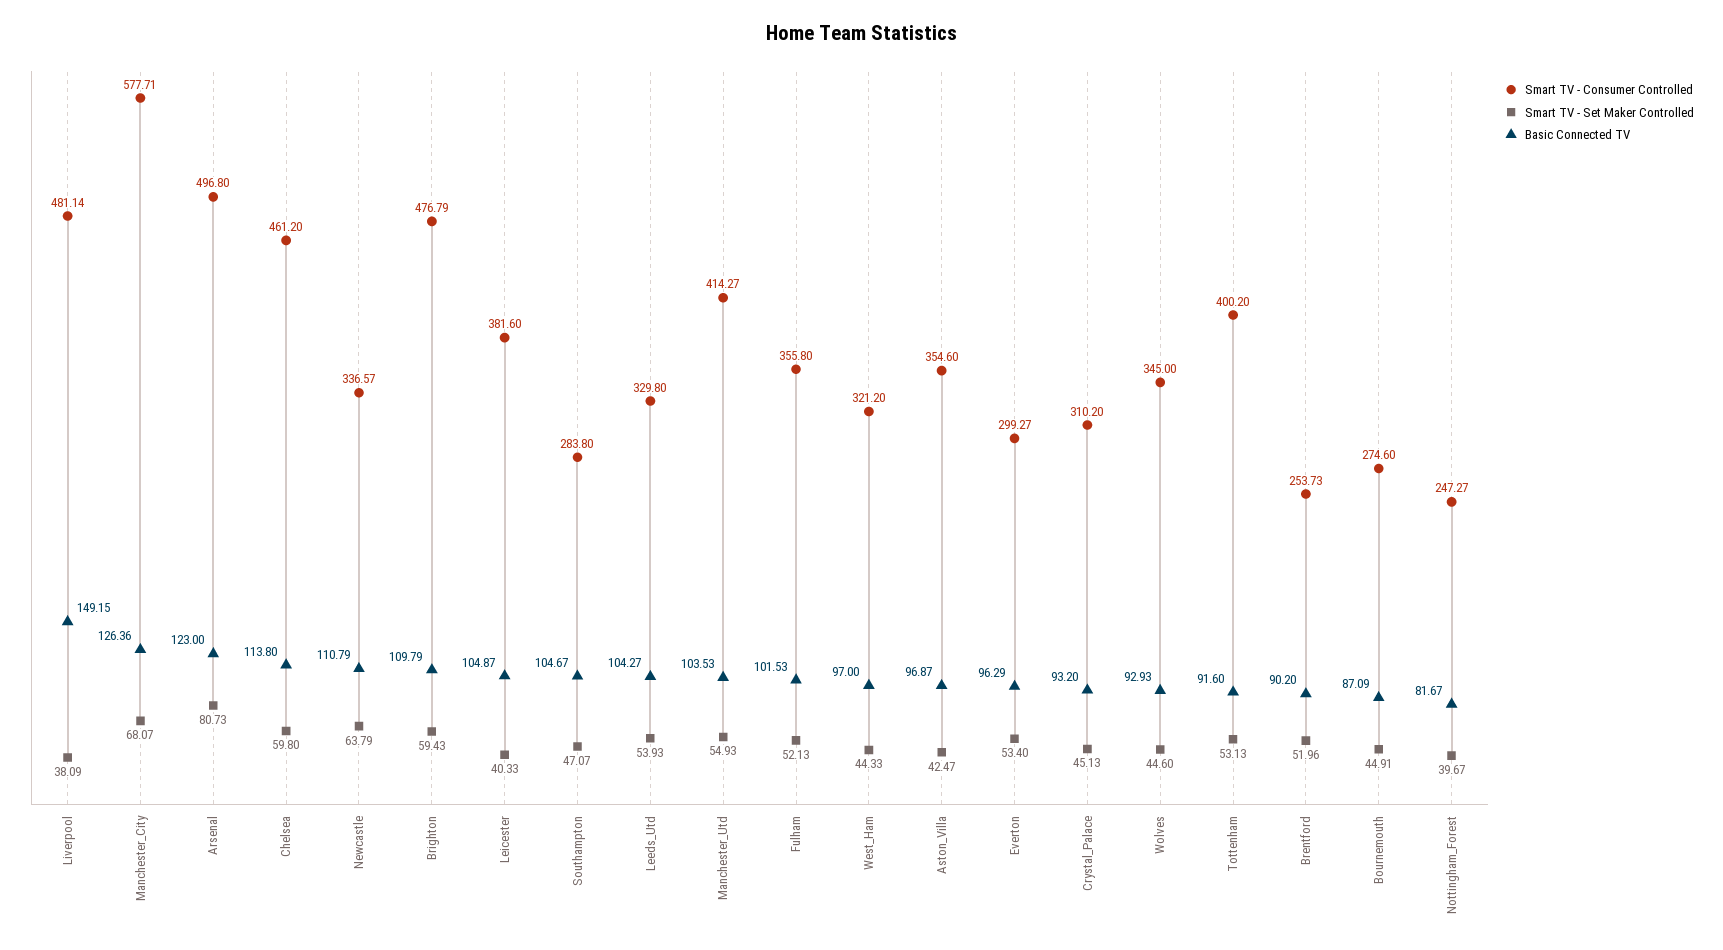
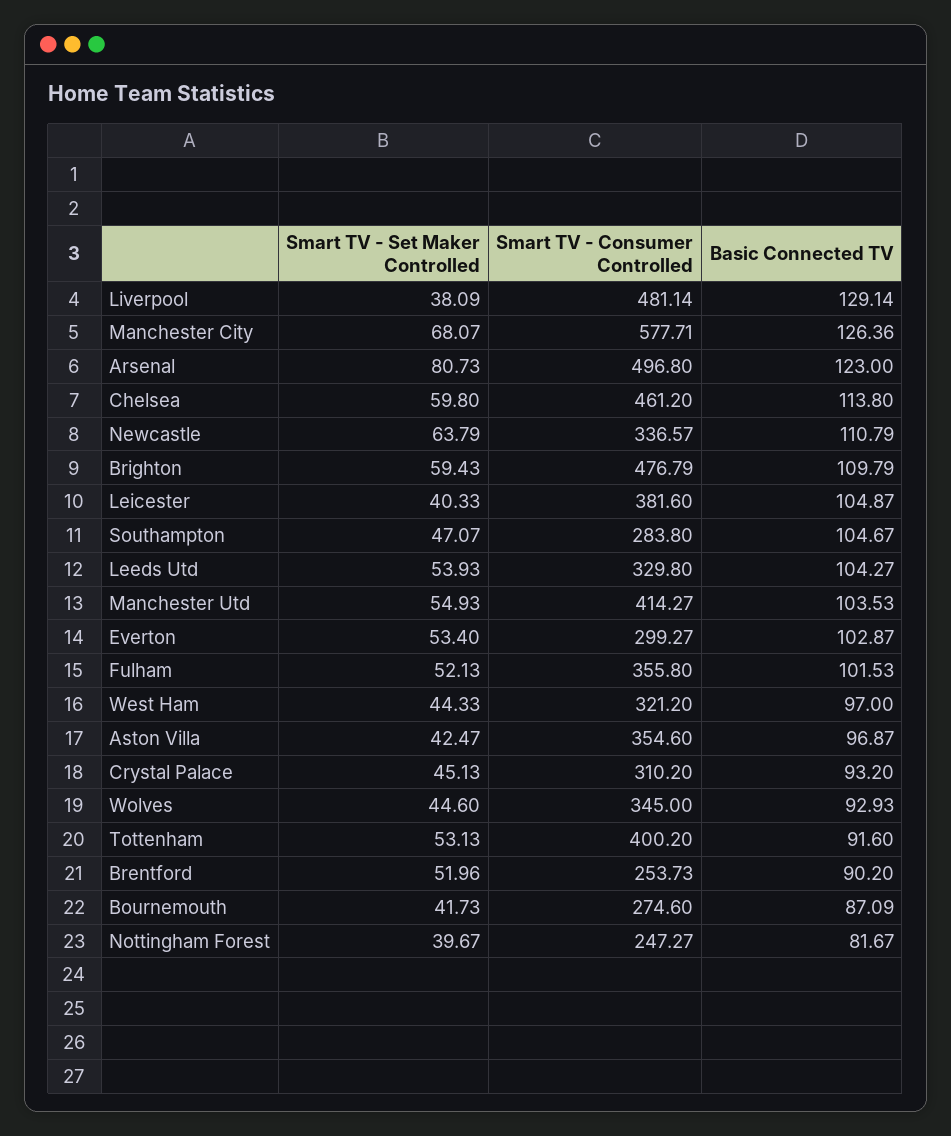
  {
    "Smart TV - Consumer Controlled": {
      "Liverpool": 481.14,
      "Manchester_City": 577.71,
      "Arsenal": 496.8,
      "Chelsea": 461.2,
      "Newcastle": 336.57,
      "Brighton": 476.79,
      "Leicester": 381.6,
      "Southampton": 283.8,
      "Leeds_Utd": 329.8,
      "Manchester_Utd": 414.27,
      "Fulham": 355.8,
      "West_Ham": 321.2,
      "Aston_Villa": 354.6,
      "Everton": 299.27,
      "Crystal_Palace": 310.2,
      "Wolves": 345,
      "Tottenham": 400.2,
      "Brentford": 253.73,
      "Bournemouth": 274.6,
      "Nottingham_Forest": 247.27
    },
    "Smart TV - Set Maker Controlled": {
      "Liverpool": 38.09,
      "Manchester_City": 68.07,
      "Arsenal": 80.73,
      "Chelsea": 59.8,
      "Newcastle": 63.79,
      "Brighton": 59.43,
      "Leicester": 40.33,
      "Southampton": 47.07,
      "Leeds_Utd": 53.93,
      "Manchester_Utd": 54.93,
      "Fulham": 52.13,
      "West_Ham": 44.33,
      "Aston_Villa": 42.47,
      "Everton": 53.4,
      "Crystal_Palace": 45.13,
      "Wolves": 44.6,
      "Tottenham": 53.13,
      "Brentford": 51.96,
-     "Bournemouth": 44.91,
+     "Bournemouth": 41.73,
      "Nottingham_Forest": 39.67
    },
    "Basic Connected TV": {
-     "Liverpool": 149.15,
+     "Liverpool": 129.14,
      "Manchester_City": 126.36,
      "Arsenal": 123,
      "Chelsea": 113.8,
      "Newcastle": 110.79,
      "Brighton": 109.79,
      "Leicester": 104.87,
      "Southampton": 104.67,
      "Leeds_Utd": 104.27,
      "Manchester_Utd": 103.53,
      "Fulham": 101.53,
      "West_Ham": 97,
      "Aston_Villa": 96.87,
-     "Everton": 96.29,
+     "Everton": 102.87,
      "Crystal_Palace": 93.2,
      "Wolves": 92.93,
      "Tottenham": 91.6,
      "Brentford": 90.2,
      "Bournemouth": 87.09,
      "Nottingham_Forest": 81.67
    }
  }

